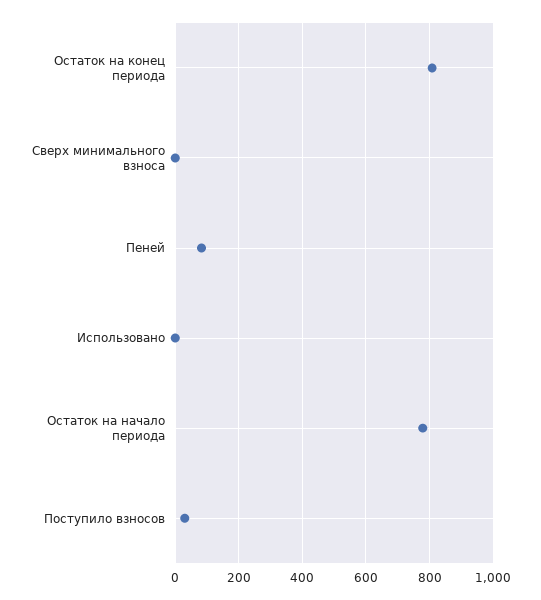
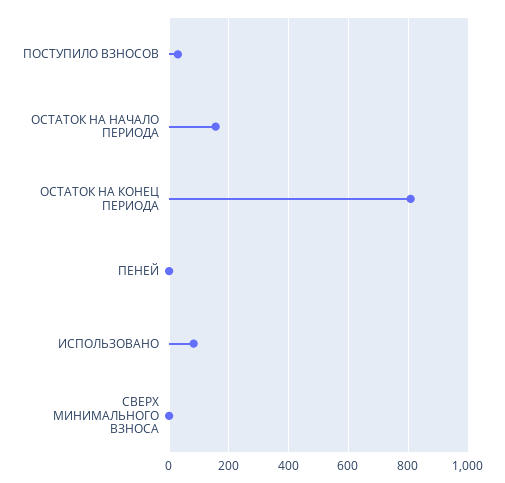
  {
    "Остаток на конец периода": 800,
    "Сверх минимального взноса": 0,
-   "Пеней": 80,
+   "Пеней": 0,
-   "Использовано": 0,
+   "Использовано": 75,
-   "Остаток на начало периода": 780,
+   "Остаток на начало периода": 150,
    "Поступило взносов": 20
  }

